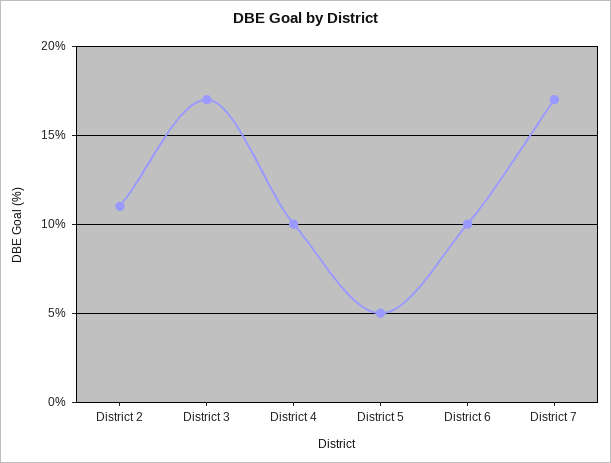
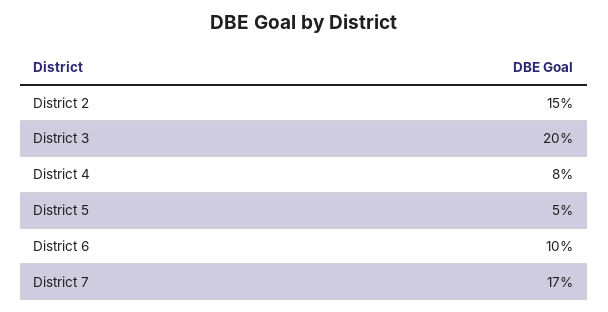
  {
-   "District 2": 11,
+   "District 2": 15,
-   "District 3": 17,
+   "District 3": 20,
-   "District 4": 10,
+   "District 4": 8,
    "District 5": 5,
    "District 6": 10,
    "District 7": 17
  }

